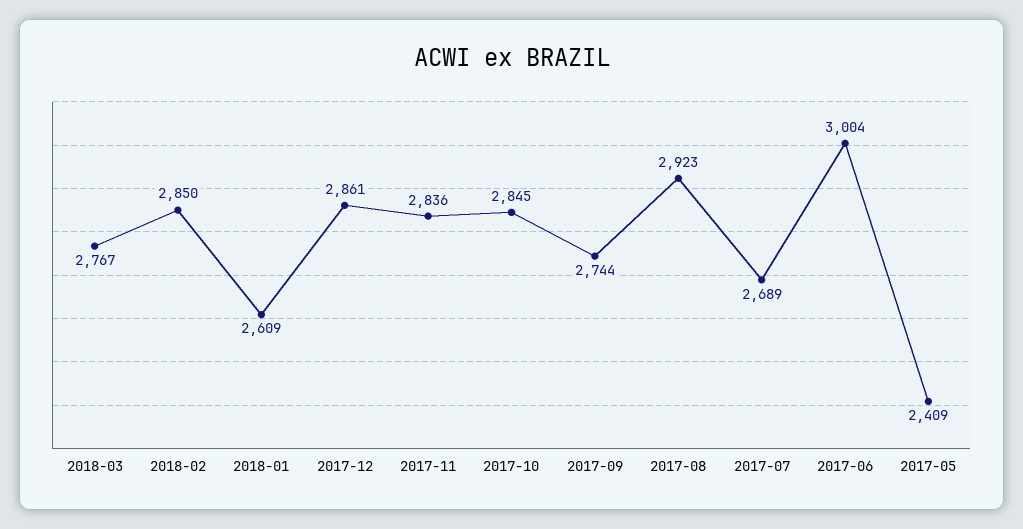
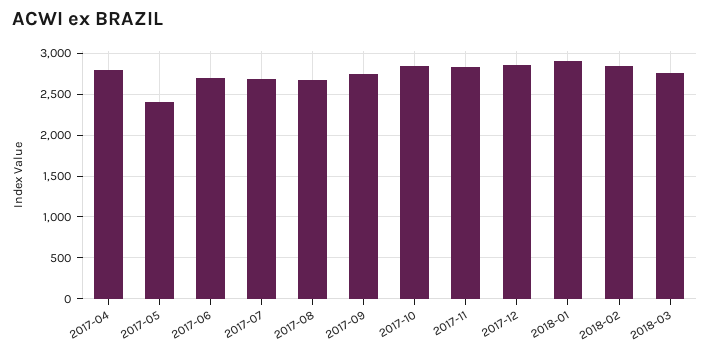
  {
    "2018-03": 2767,
    "2018-02": 2850,
-   "2018-01": 2609,
+   "2018-01": 2900,
    "2017-12": 2861,
    "2017-11": 2836,
    "2017-10": 2845,
    "2017-09": 2744,
-   "2017-08": 2923,
+   "2017-08": 2700,
    "2017-07": 2689,
-   "2017-06": 3004,
+   "2017-06": 2700,
-   "2017-05": 2409
+   "2017-05": 2409,
+   "2017-04": 2800
  }

